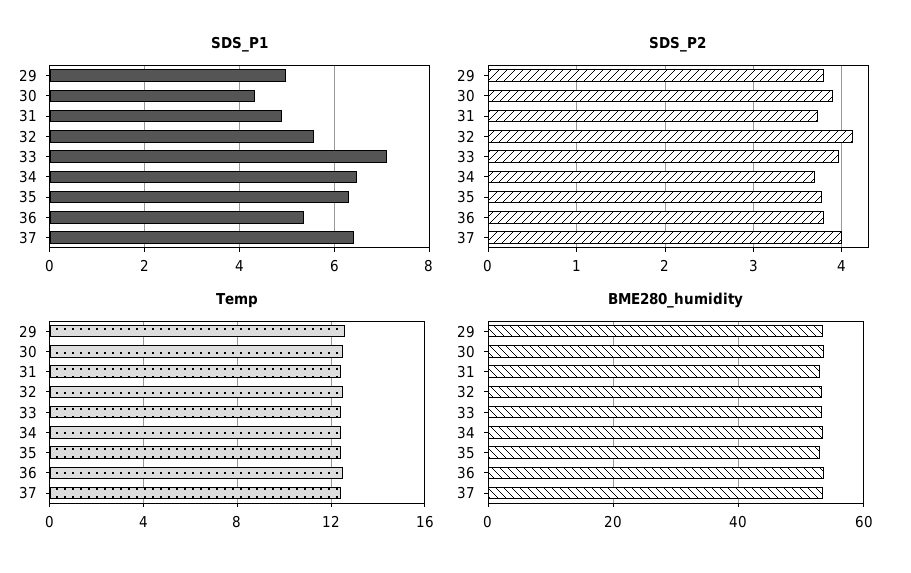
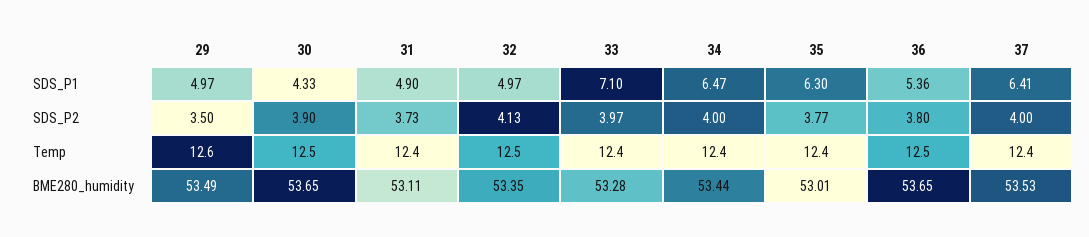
  {
    "SDS_P1": {
      "29": 4.97,
      "30": 4.33,
      "31": 4.9,
-     "32": 5.6,
+     "32": 4.97,
      "33": 7.1,
      "34": 6.47,
      "35": 6.3,
      "36": 5.36,
      "37": 6.41
    },
    "SDS_P2": {
-     "29": 3.8,
+     "29": 3.5,
      "30": 3.9,
      "31": 3.73,
      "32": 4.13,
      "33": 3.97,
-     "34": 3.7,
+     "34": 4,
      "35": 3.77,
      "36": 3.8,
      "37": 4
    },
    "Temp": {
      "29": 12.6,
      "30": 12.5,
      "31": 12.4,
      "32": 12.5,
      "33": 12.4,
      "34": 12.4,
      "35": 12.4,
      "36": 12.5,
      "37": 12.4
    },
    "BME280_humidity": {
      "29": 53.49,
      "30": 53.65,
      "31": 53.11,
      "32": 53.35,
      "33": 53.28,
      "34": 53.44,
      "35": 53.01,
      "36": 53.65,
      "37": 53.53
    }
  }

